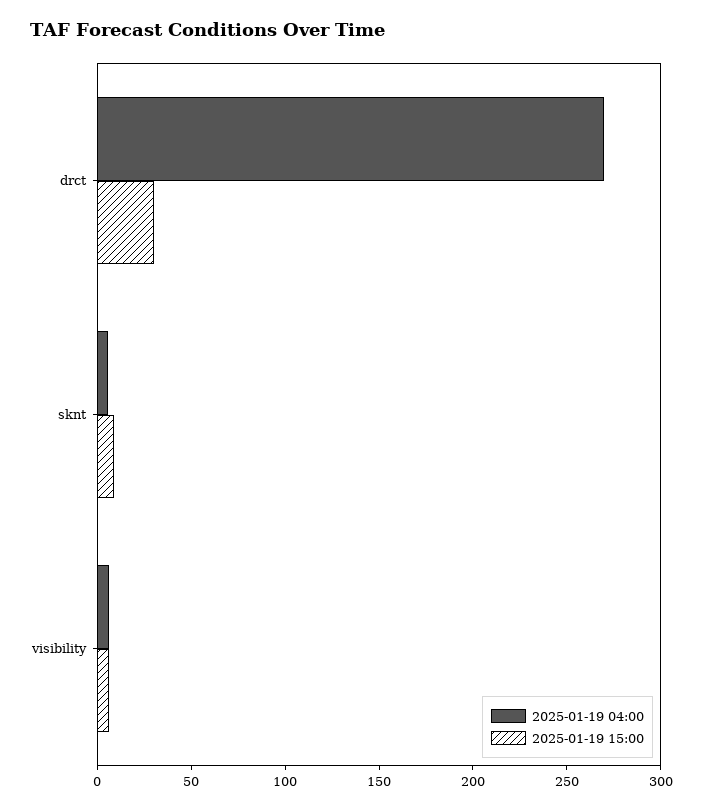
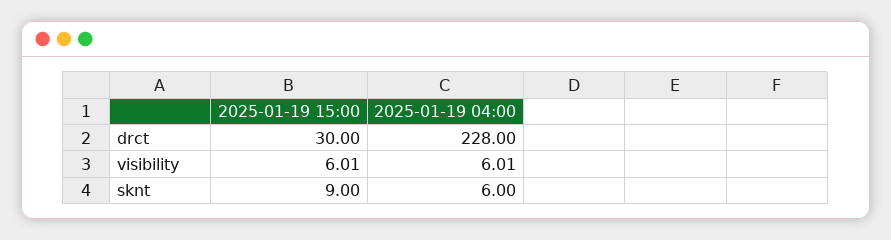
  {
    "2025-01-19 04:00": {
-     "drct": 270,
+     "drct": 228,
      "sknt": 6,
      "visibility": 6.01
    },
    "2025-01-19 15:00": {
      "drct": 30,
      "sknt": 9,
      "visibility": 6.01
    }
  }

